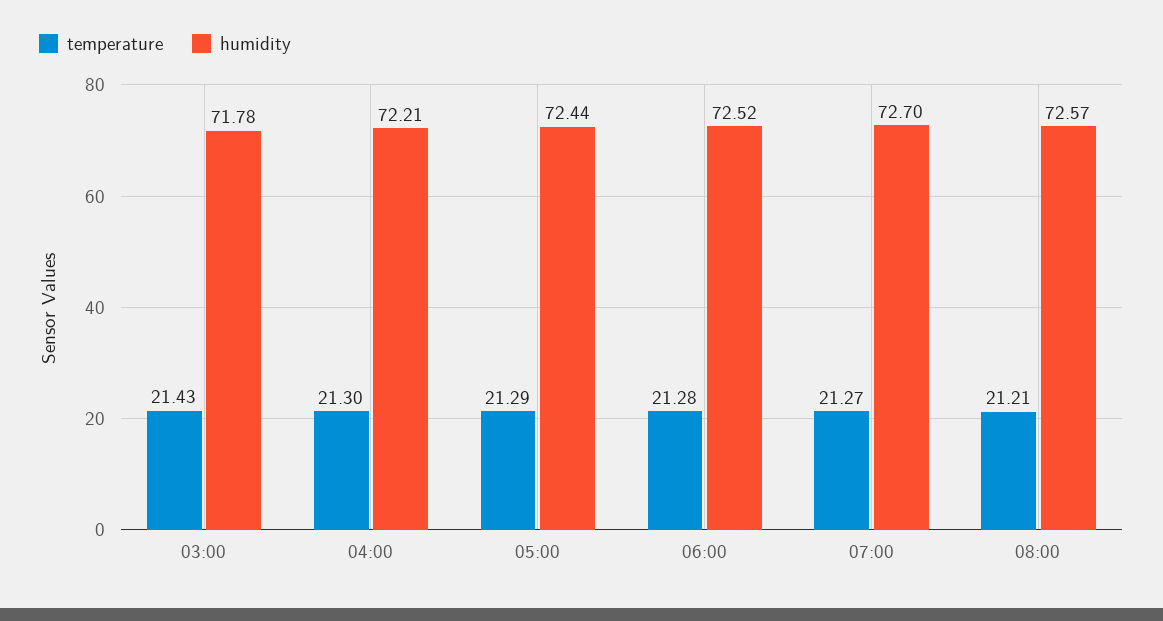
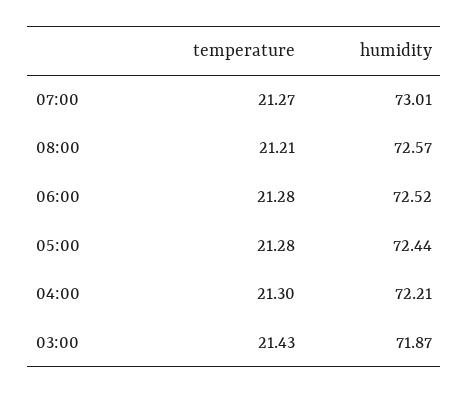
  {
    "temperature": {
      "03:00": 21.43,
      "04:00": 21.3,
-     "05:00": 21.29,
+     "05:00": 21.28,
      "06:00": 21.28,
      "07:00": 21.27,
      "08:00": 21.21
    },
    "humidity": {
-     "03:00": 71.78,
+     "03:00": 71.87,
      "04:00": 72.21,
      "05:00": 72.44,
      "06:00": 72.52,
-     "07:00": 72.7,
+     "07:00": 73.01,
      "08:00": 72.57
    }
  }

